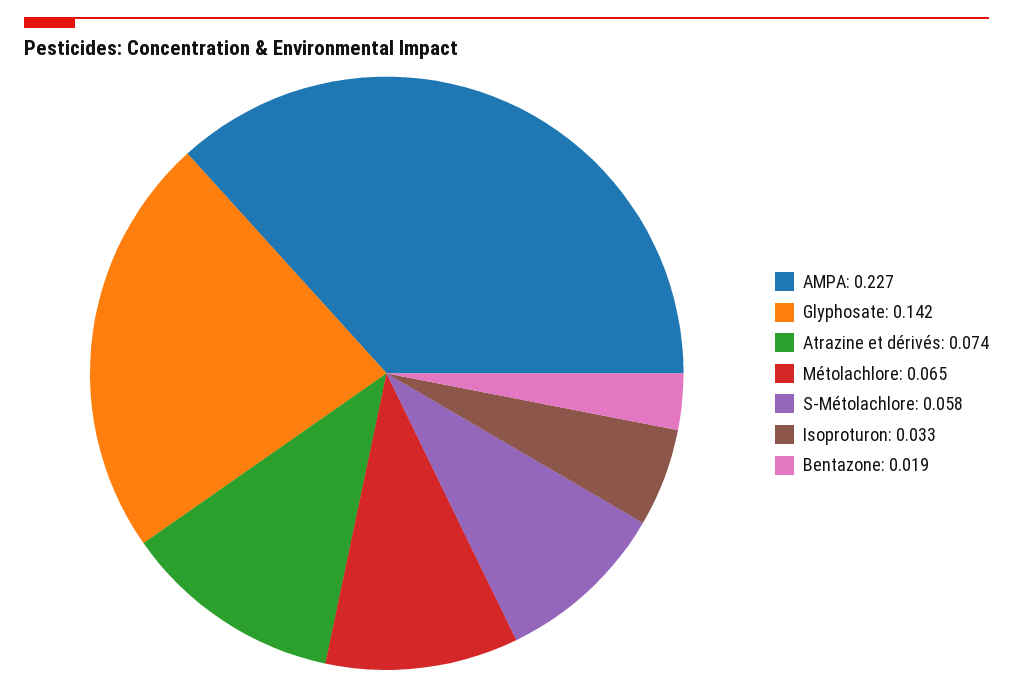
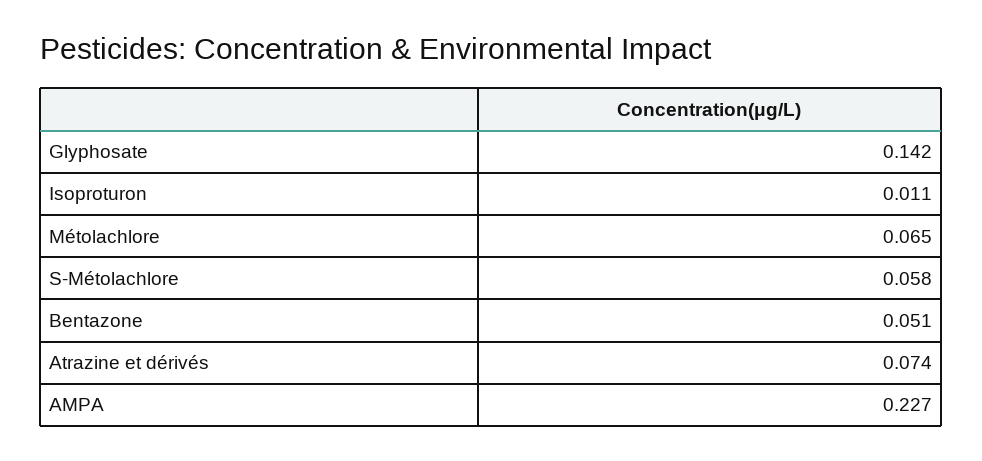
  {
    "AMPA": 0.227,
    "Glyphosate": 0.142,
    "Atrazine et dérivés": 0.074,
    "Métolachlore": 0.065,
    "S-Métolachlore": 0.058,
-   "Isoproturon": 0.033,
+   "Isoproturon": 0.011,
-   "Bentazone": 0.019
+   "Bentazone": 0.051
  }

